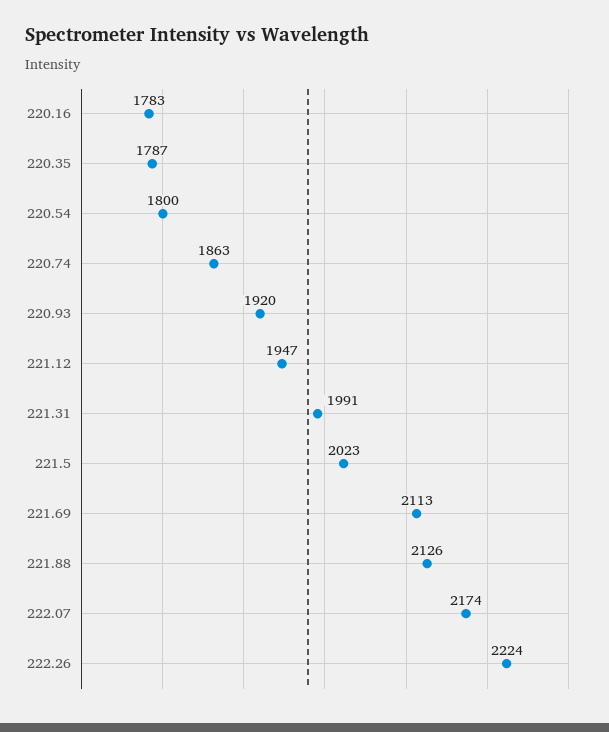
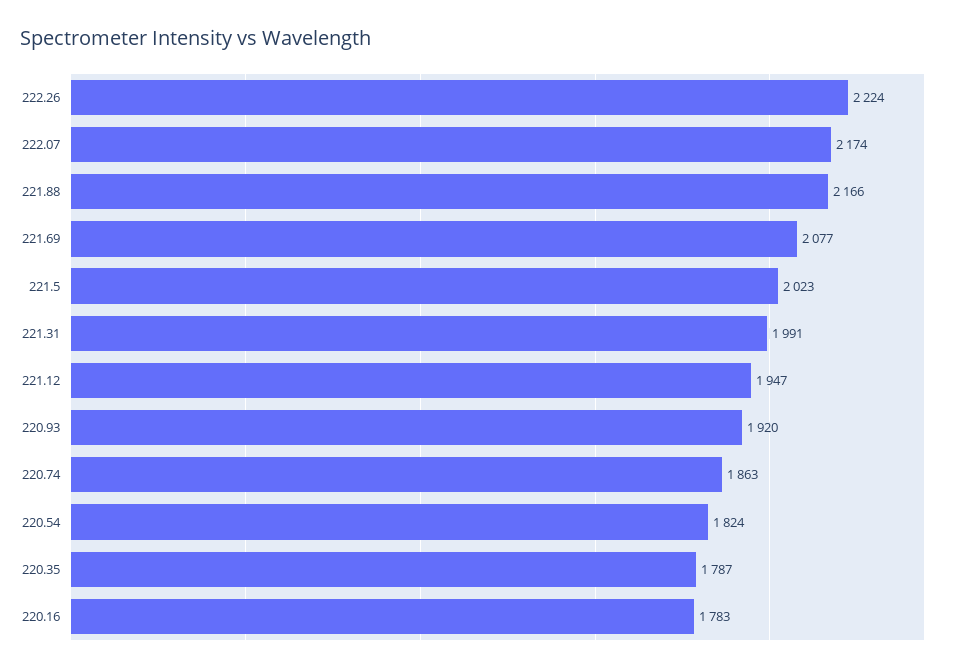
  {
    "220.16": 1783,
    "220.35": 1787,
-   "220.54": 1800,
+   "220.54": 1824,
    "220.74": 1863,
    "220.93": 1920,
    "221.12": 1947,
    "221.31": 1991,
    "221.5": 2023,
-   "221.69": 2113,
+   "221.69": 2077,
-   "221.88": 2126,
+   "221.88": 2166,
    "222.07": 2174,
    "222.26": 2224
  }

